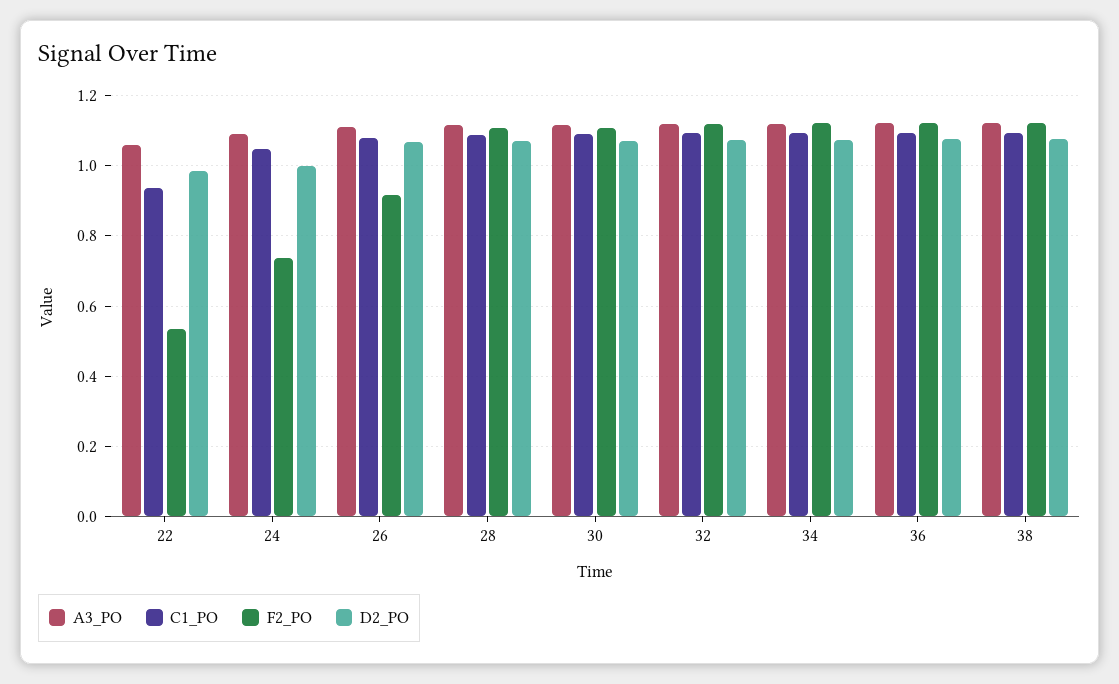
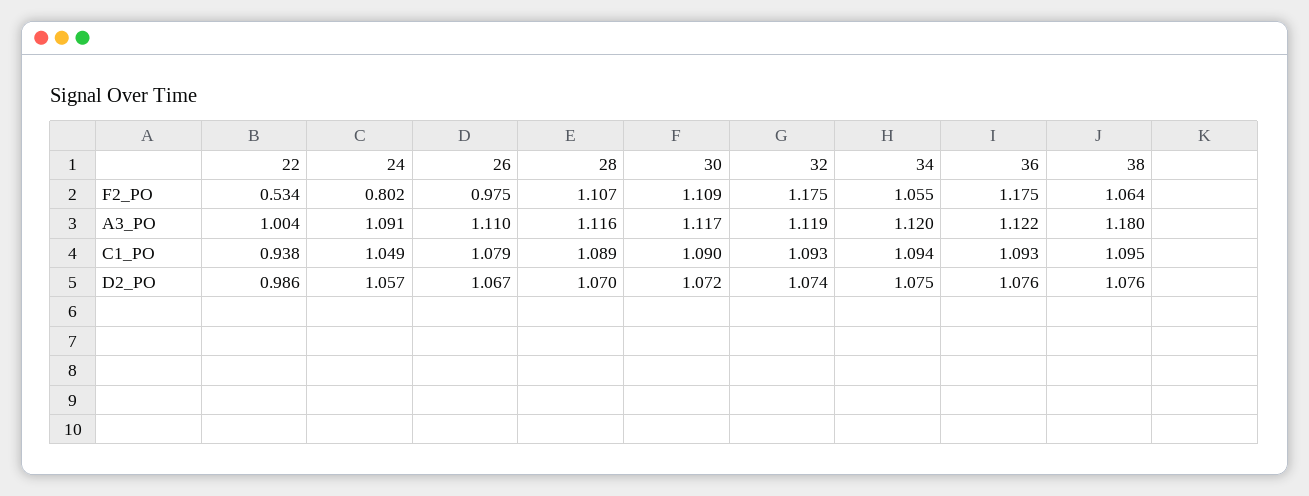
  {
    "A3_PO": {
-     "22": 1.06,
+     "22": 1.004,
      "24": 1.091,
      "26": 1.11,
      "28": 1.116,
      "30": 1.117,
      "32": 1.119,
      "34": 1.12,
      "36": 1.122,
-     "38": 1.12
+     "38": 1.18
    },
    "C1_PO": {
      "22": 0.938,
      "24": 1.049,
      "26": 1.079,
      "28": 1.089,
      "30": 1.09,
      "32": 1.093,
      "34": 1.094,
      "36": 1.093,
      "38": 1.095
    },
    "F2_PO": {
      "22": 0.534,
-     "24": 0.74,
+     "24": 0.802,
-     "26": 0.92,
+     "26": 0.975,
      "28": 1.107,
      "30": 1.109,
-     "32": 1.12,
+     "32": 1.175,
-     "34": 1.12,
+     "34": 1.055,
-     "36": 1.12,
+     "36": 1.175,
-     "38": 1.12
+     "38": 1.064
    },
    "D2_PO": {
      "22": 0.986,
-     "24": 1,
+     "24": 1.057,
      "26": 1.067,
      "28": 1.07,
      "30": 1.072,
      "32": 1.074,
      "34": 1.075,
      "36": 1.076,
      "38": 1.076
    }
  }

